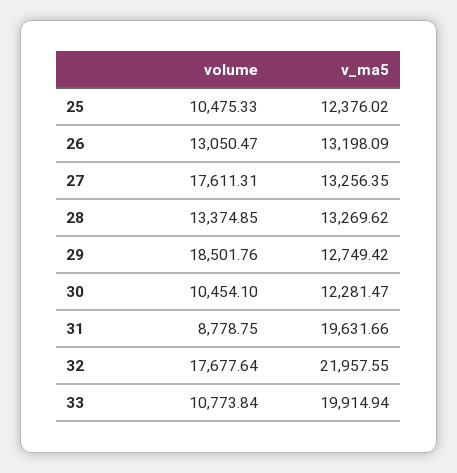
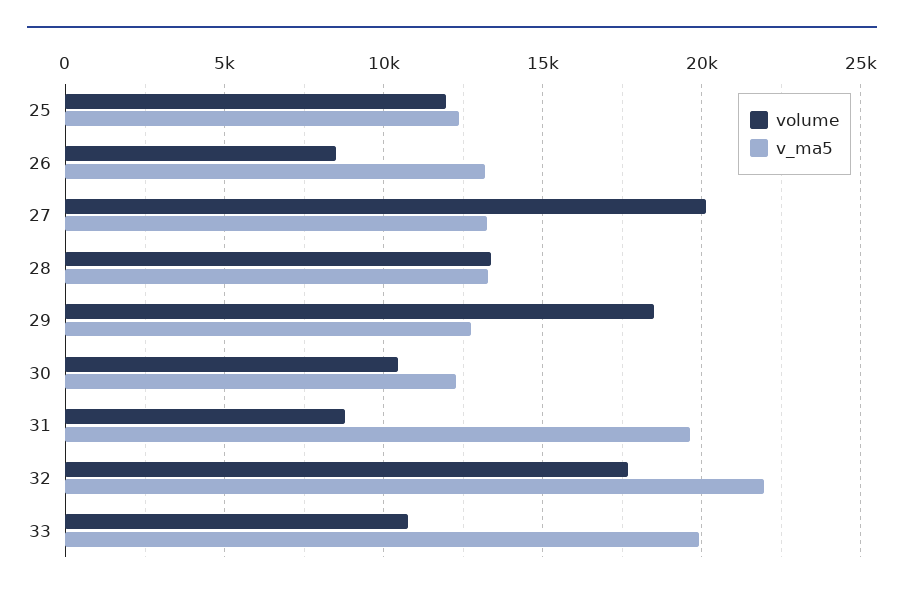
  {
    "volume": {
-     "25": 10475.33,
+     "25": 12000,
-     "26": 13050.47,
+     "26": 8500,
-     "27": 17611.31,
+     "27": 20000,
      "28": 13374.85,
      "29": 18501.76,
      "30": 10454.1,
      "31": 8778.75,
      "32": 17677.64,
      "33": 10773.84
    },
    "v_ma5": {
      "25": 12376.02,
      "26": 13198.09,
      "27": 13256.35,
      "28": 13269.62,
      "29": 12749.42,
      "30": 12281.47,
      "31": 19631.66,
      "32": 21957.55,
      "33": 19914.94
    }
  }

